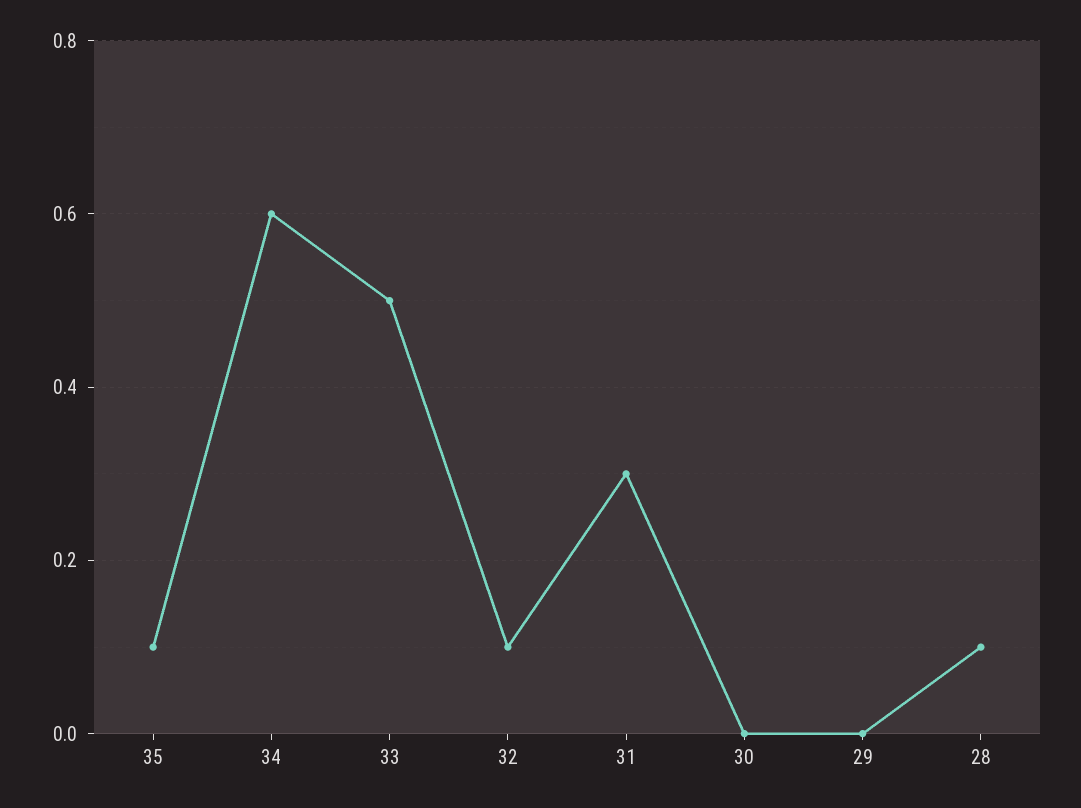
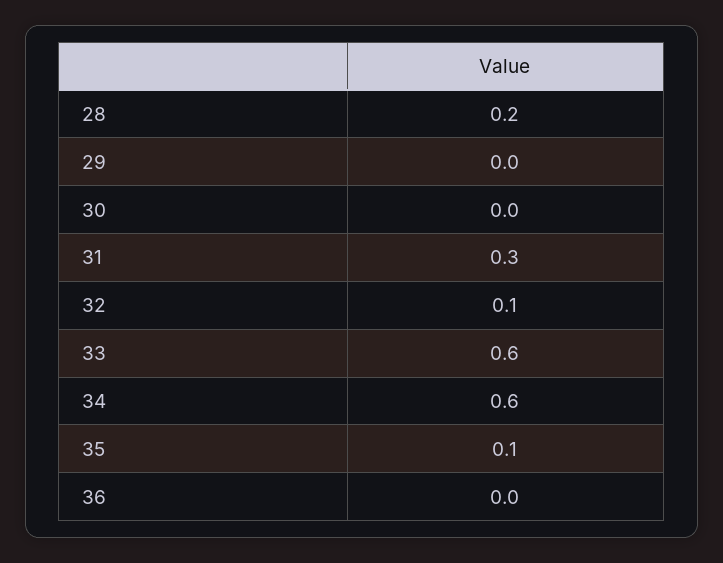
  {
    "35": 0.1,
    "34": 0.6,
-   "33": 0.5,
+   "33": 0.6,
    "32": 0.1,
    "31": 0.3,
    "30": 0,
    "29": 0,
-   "28": 0.1
+   "28": 0.2,
+   "36": 0
  }

